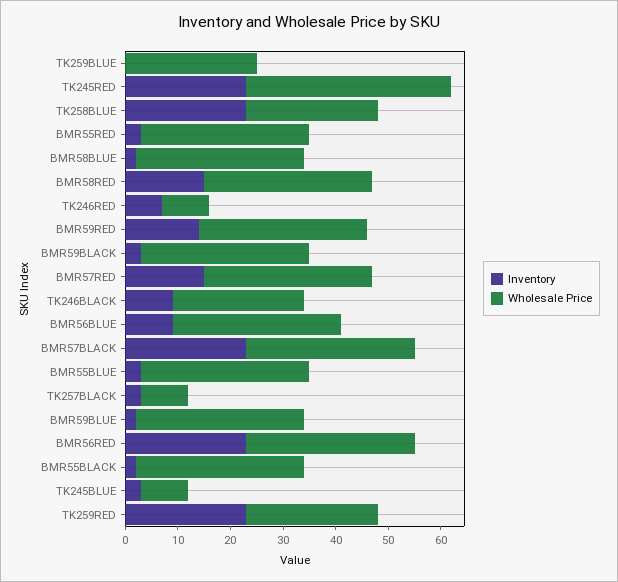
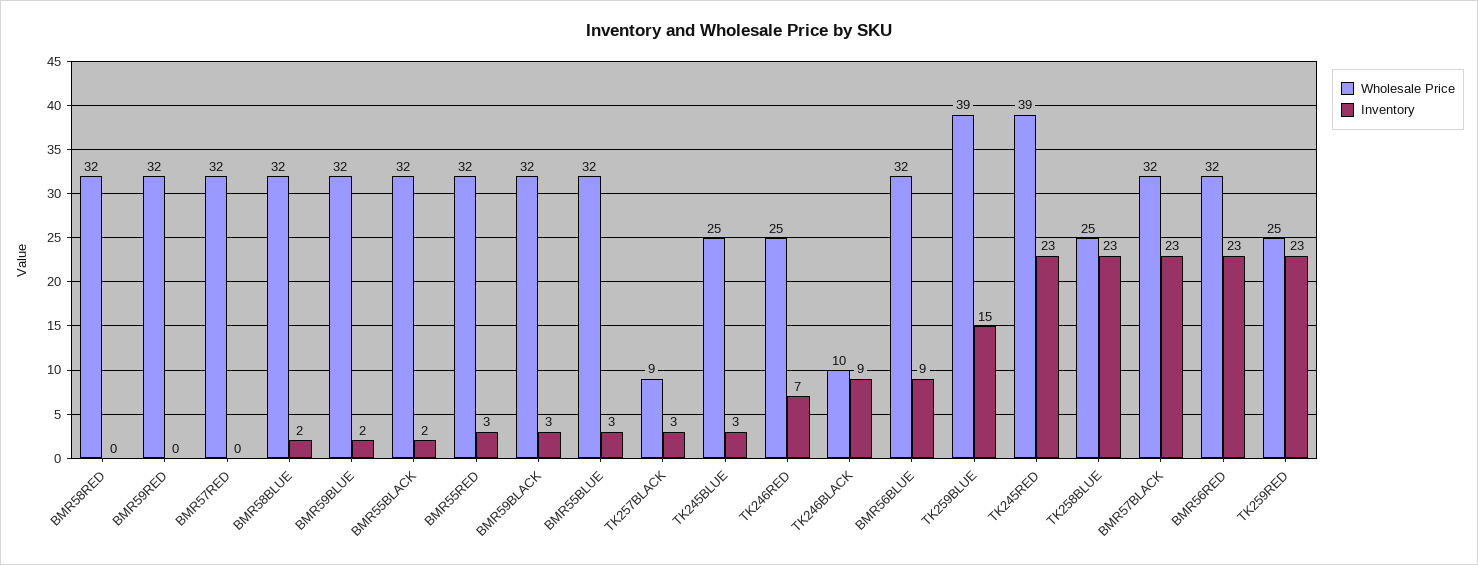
  {
    "Inventory": {
-     "TK259BLUE": 0,
+     "TK259BLUE": 15,
      "TK245RED": 23,
      "TK258BLUE": 23,
      "BMR55RED": 3,
      "BMR58BLUE": 2,
-     "BMR58RED": 15,
+     "BMR58RED": 0,
      "TK246RED": 7,
-     "BMR59RED": 15,
+     "BMR59RED": 0,
      "BMR59BLACK": 3,
-     "BMR57RED": 15,
+     "BMR57RED": 0,
      "TK246BLACK": 9,
      "BMR56BLUE": 9,
      "BMR57BLACK": 23,
      "BMR55BLUE": 3,
      "TK257BLACK": 3,
      "BMR59BLUE": 2,
      "BMR56RED": 23,
      "BMR55BLACK": 2,
      "TK245BLUE": 3,
      "TK259RED": 23
    },
    "Wholesale Price": {
-     "TK259BLUE": 25,
+     "TK259BLUE": 39,
      "TK245RED": 39,
      "TK258BLUE": 25,
      "BMR55RED": 32,
      "BMR58BLUE": 32,
      "BMR58RED": 32,
-     "TK246RED": 10,
+     "TK246RED": 25,
      "BMR59RED": 32,
      "BMR59BLACK": 32,
      "BMR57RED": 32,
-     "TK246BLACK": 25,
+     "TK246BLACK": 10,
      "BMR56BLUE": 32,
      "BMR57BLACK": 32,
      "BMR55BLUE": 32,
      "TK257BLACK": 9,
      "BMR59BLUE": 32,
      "BMR56RED": 32,
      "BMR55BLACK": 32,
-     "TK245BLUE": 10,
+     "TK245BLUE": 25,
      "TK259RED": 25
    }
  }

